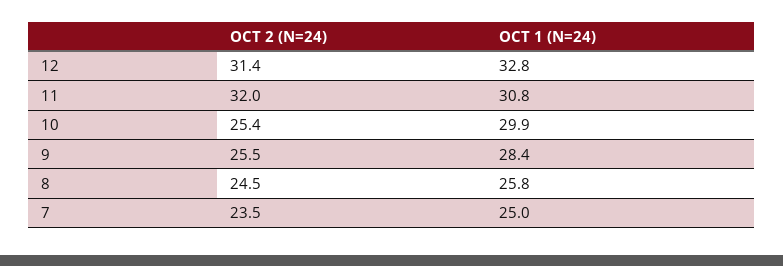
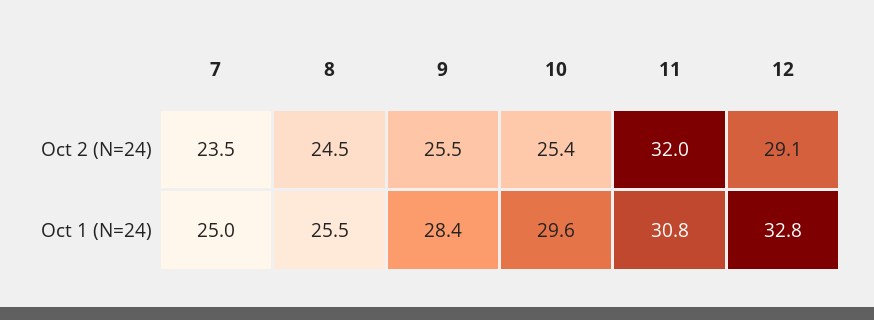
  {
    "OCT 2 (N=24)": {
-     "12": 31.4,
+     "12": 29.1,
      "11": 32,
      "10": 25.4,
      "9": 25.5,
      "8": 24.5,
      "7": 23.5
    },
    "OCT 1 (N=24)": {
      "12": 32.8,
      "11": 30.8,
-     "10": 29.9,
+     "10": 29.6,
      "9": 28.4,
-     "8": 25.8,
+     "8": 25.5,
      "7": 25
    }
  }

